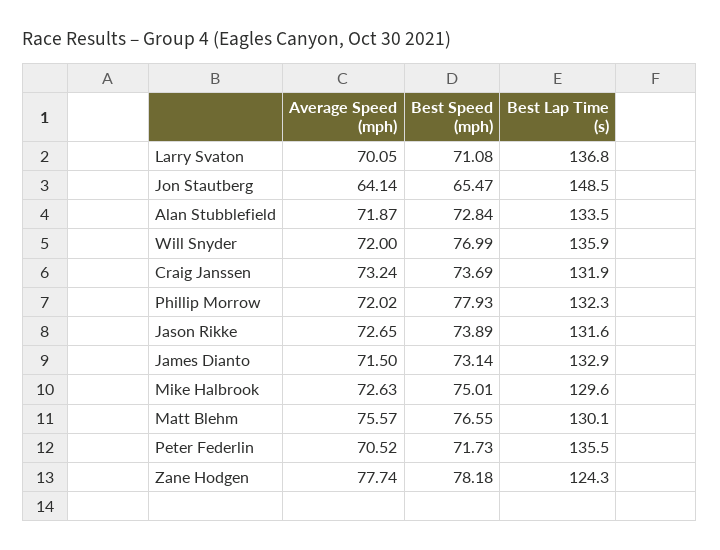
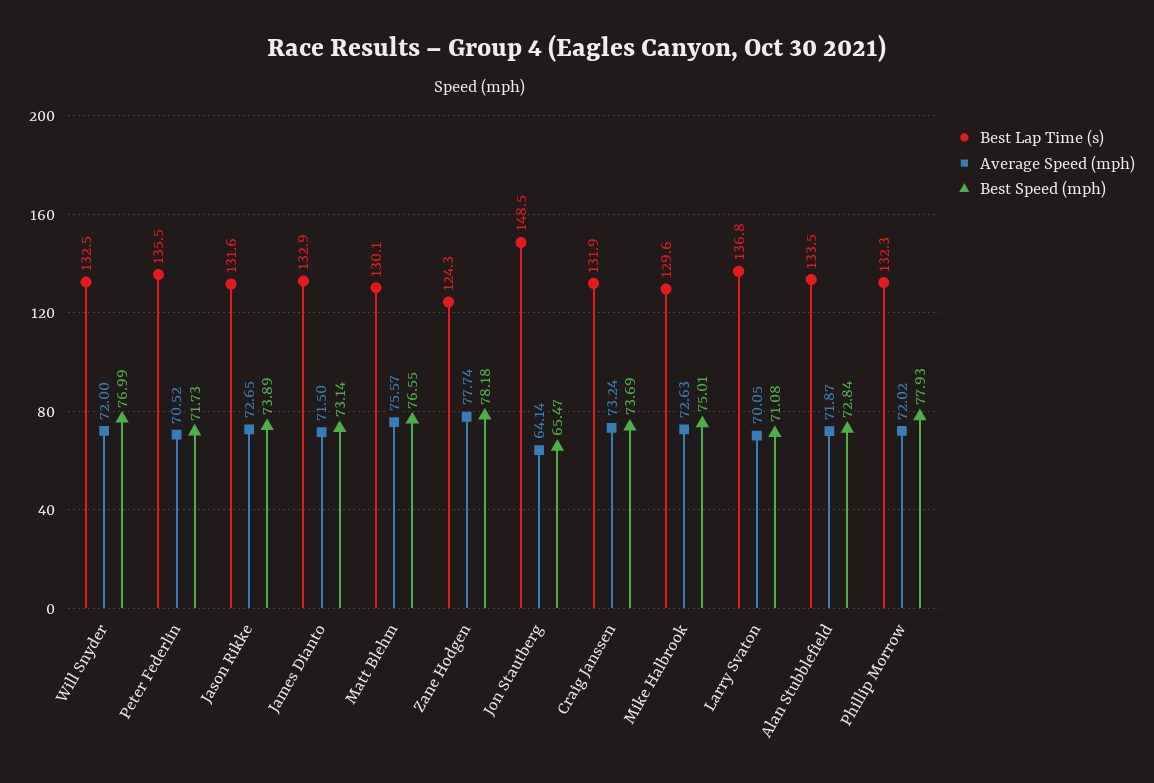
  {
    "Average Speed (mph)": {
      "Larry Svaton": 70.05,
      "Jon Stautberg": 64.14,
      "Alan Stubblefield": 71.87,
      "Will Snyder": 72,
      "Craig Janssen": 73.24,
      "Phillip Morrow": 72.02,
      "Jason Rikke": 72.65,
      "James Dianto": 71.5,
      "Mike Halbrook": 72.63,
      "Matt Blehm": 75.57,
      "Peter Federlin": 70.52,
      "Zane Hodgen": 77.74
    },
    "Best Speed (mph)": {
      "Larry Svaton": 71.08,
      "Jon Stautberg": 65.47,
      "Alan Stubblefield": 72.84,
      "Will Snyder": 76.99,
      "Craig Janssen": 73.69,
      "Phillip Morrow": 77.93,
      "Jason Rikke": 73.89,
      "James Dianto": 73.14,
      "Mike Halbrook": 75.01,
      "Matt Blehm": 76.55,
      "Peter Federlin": 71.73,
      "Zane Hodgen": 78.18
    },
    "Best Lap Time (s)": {
      "Larry Svaton": 136.8,
      "Jon Stautberg": 148.5,
      "Alan Stubblefield": 133.5,
-     "Will Snyder": 135.9,
+     "Will Snyder": 132.5,
      "Craig Janssen": 131.9,
      "Phillip Morrow": 132.3,
      "Jason Rikke": 131.6,
      "James Dianto": 132.9,
      "Mike Halbrook": 129.6,
      "Matt Blehm": 130.1,
      "Peter Federlin": 135.5,
      "Zane Hodgen": 124.3
    }
  }

